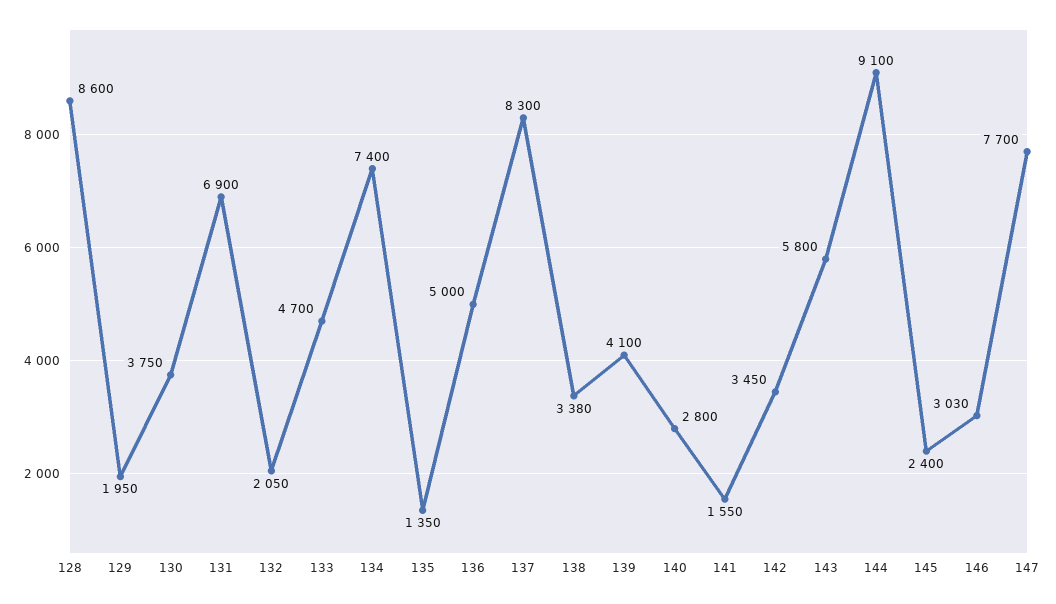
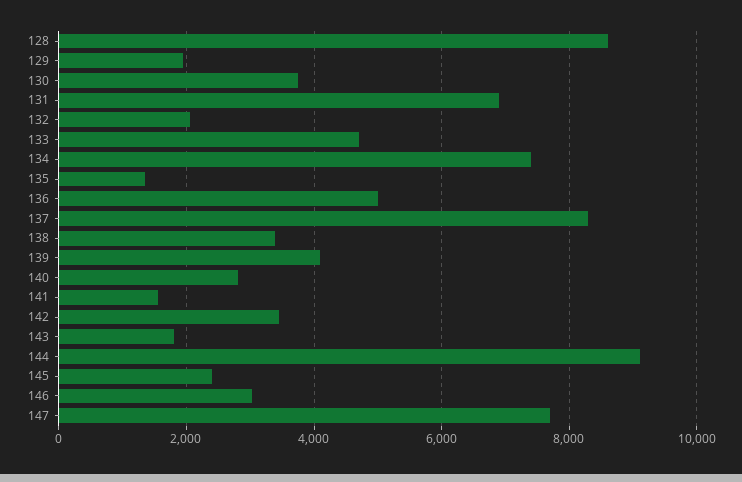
  {
    "128": 8600,
    "129": 1950,
    "130": 3750,
    "131": 6900,
    "132": 2050,
    "133": 4700,
    "134": 7400,
    "135": 1350,
    "136": 5000,
    "137": 8300,
    "138": 3380,
    "139": 4100,
    "140": 2800,
    "141": 1550,
    "142": 3450,
-   "143": 5800,
+   "143": 1800,
    "144": 9100,
    "145": 2400,
    "146": 3030,
    "147": 7700
  }

